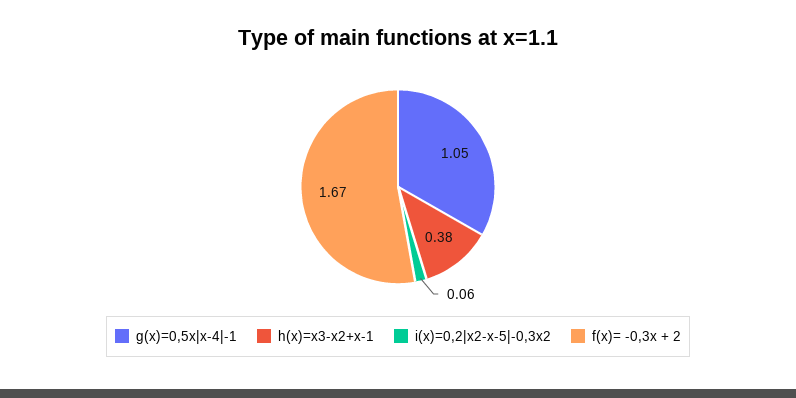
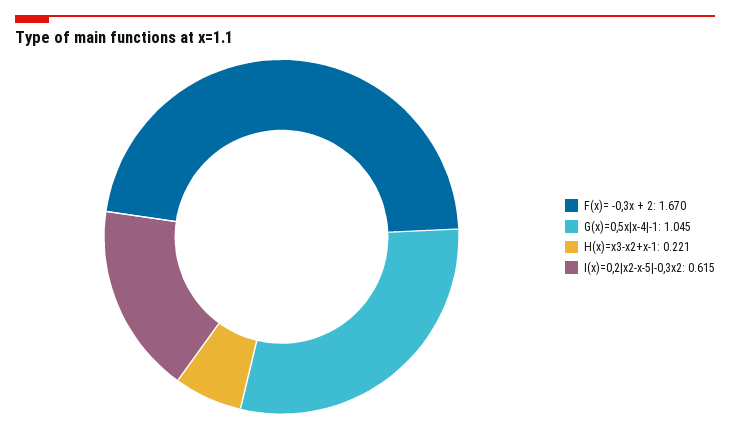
  {
    "g(x)=0,5x|x-4|-1": 1.045,
-   "h(x)=x3-x2+x-1": 0.38,
+   "h(x)=x3-x2+x-1": 0.221,
-   "i(x)=0,2|x2-x-5|-0,3x2": 0.06,
+   "i(x)=0,2|x2-x-5|-0,3x2": 0.615,
    "f(x)= -0,3x + 2": 1.67
  }

